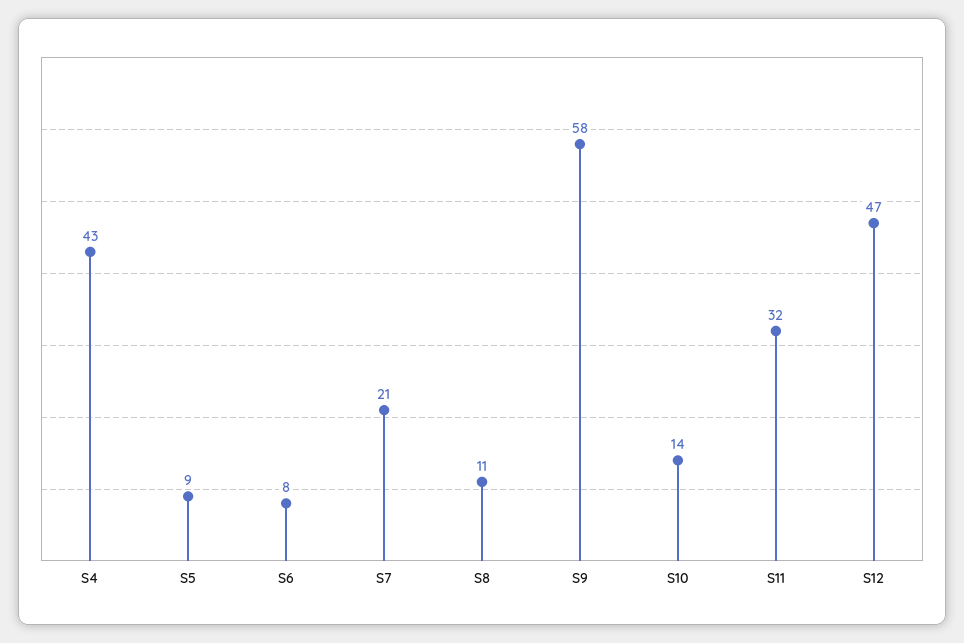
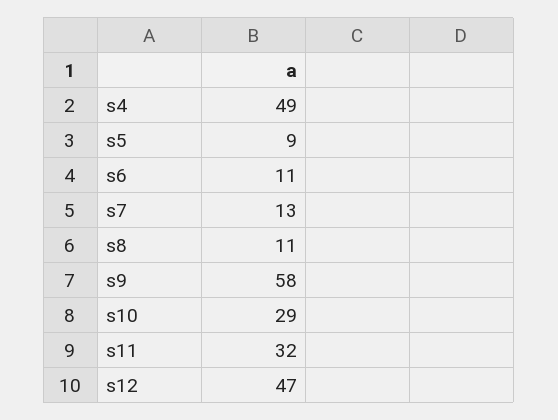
  {
-   "S4": 43,
+   "S4": 49,
    "S5": 9,
-   "S6": 8,
+   "S6": 11,
-   "S7": 21,
+   "S7": 13,
    "S8": 11,
    "S9": 58,
-   "S10": 14,
+   "S10": 29,
    "S11": 32,
    "S12": 47
  }

